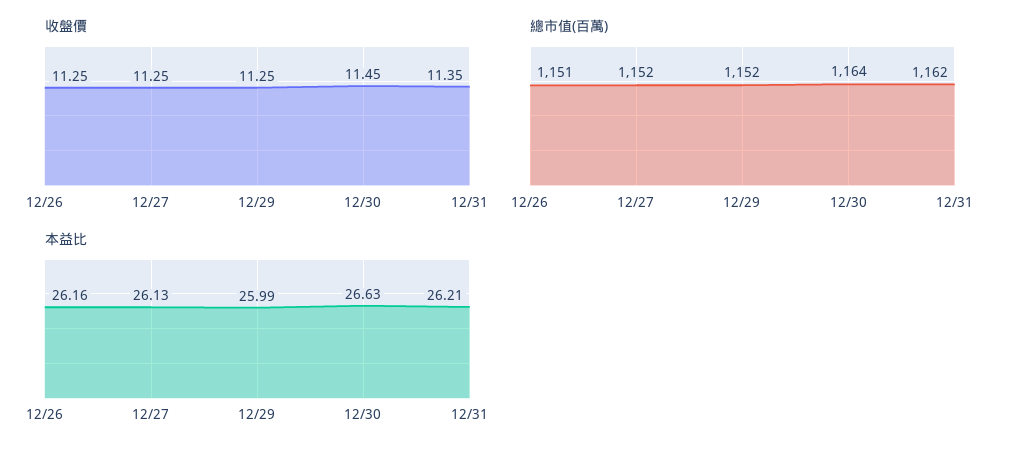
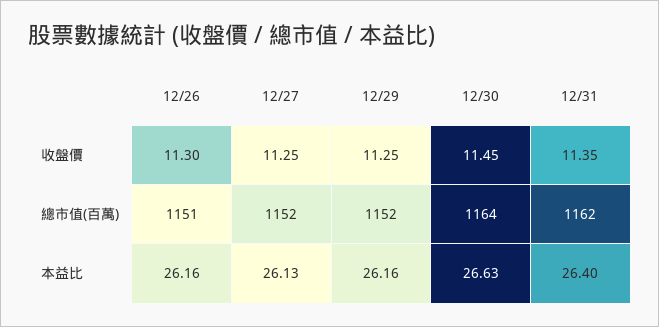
  {
    "收盤價": {
-     "12/26": 11.25,
+     "12/26": 11.3,
      "12/27": 11.25,
      "12/29": 11.25,
      "12/30": 11.45,
      "12/31": 11.35
    },
    "總市值(百萬)": {
      "12/26": 1151,
      "12/27": 1152,
      "12/29": 1152,
      "12/30": 1164,
      "12/31": 1162
    },
    "本益比": {
      "12/26": 26.16,
      "12/27": 26.13,
-     "12/29": 25.99,
+     "12/29": 26.16,
      "12/30": 26.63,
-     "12/31": 26.21
+     "12/31": 26.4
    }
  }

